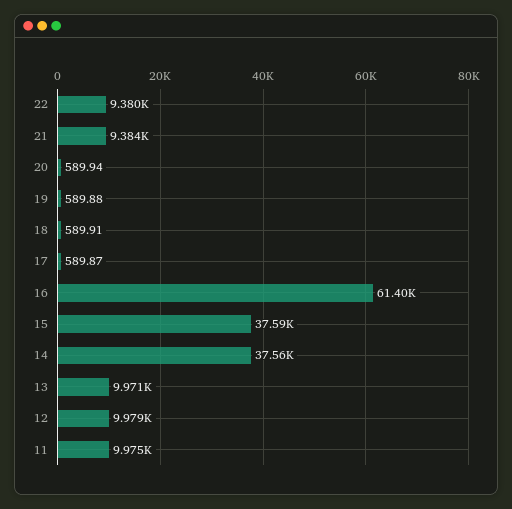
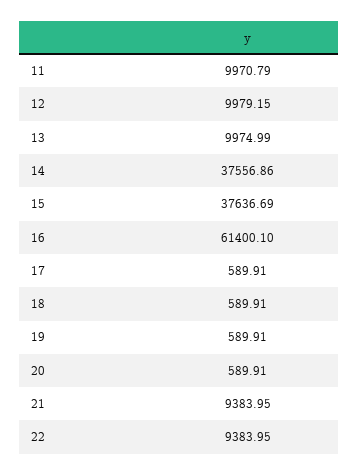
  {
-   "22": 9380,
+   "22": 9383.95,
    "21": 9383.95,
-   "20": 589.94,
+   "20": 589.91,
-   "19": 589.88,
+   "19": 589.91,
    "18": 589.91,
-   "17": 589.87,
+   "17": 589.91,
    "16": 61400.1,
-   "15": 37590,
+   "15": 37636.69,
    "14": 37556.86,
-   "13": 9971,
+   "13": 9974.99,
    "12": 9979.15,
-   "11": 9975
+   "11": 9970.79
  }

